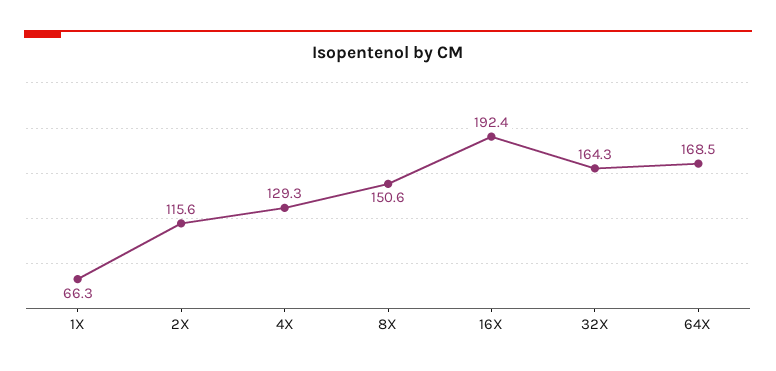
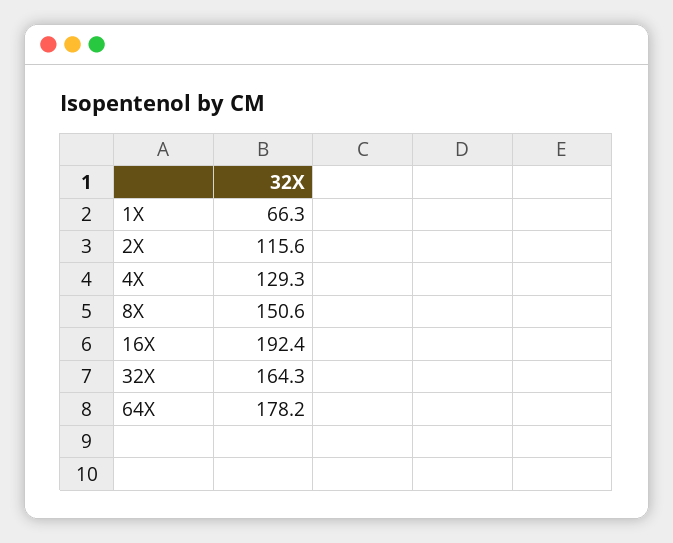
  {
    "1X": 66.3,
    "2X": 115.6,
    "4X": 129.3,
    "8X": 150.6,
    "16X": 192.4,
    "32X": 164.3,
-   "64X": 168.5
+   "64X": 178.2
  }

